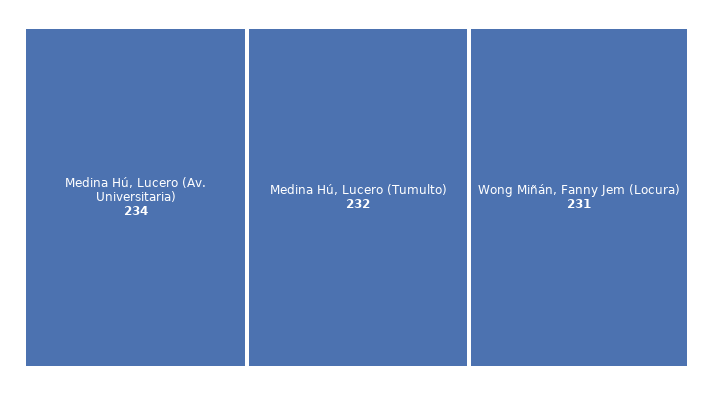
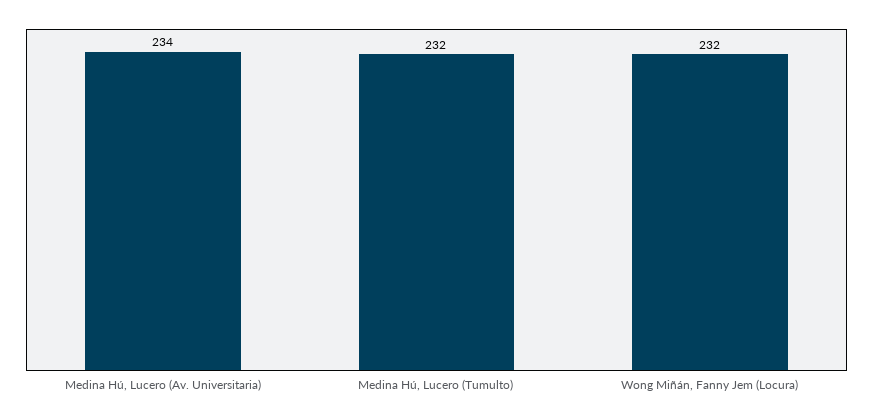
  {
    "Medina Hú, Lucero (Av. Universitaria)": 234,
    "Medina Hú, Lucero (Tumulto)": 232,
-   "Wong Miñán, Fanny Jem (Locura)": 231
+   "Wong Miñán, Fanny Jem (Locura)": 232
  }

